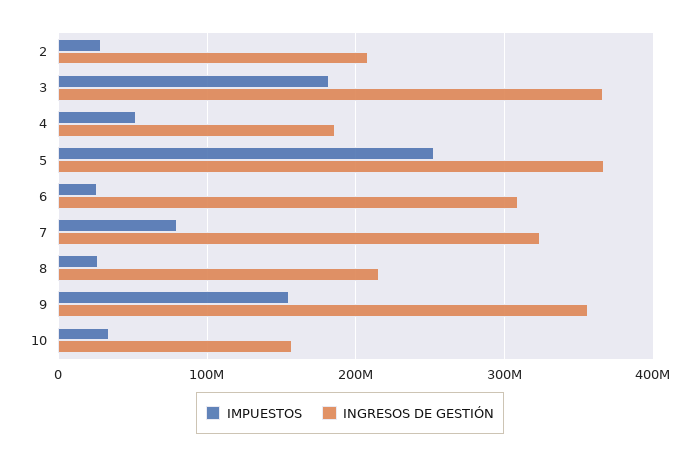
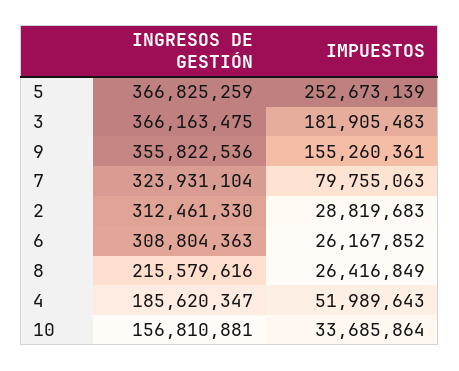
  {
    "IMPUESTOS": {
      "2": 28819683,
      "3": 181905483,
      "4": 51989643,
      "5": 252673139,
      "6": 26167852,
      "7": 79755063,
      "8": 26416849,
      "9": 155260361,
      "10": 33685864
    },
    "INGRESOS DE GESTIÓN": {
-     "2": 210000000,
+     "2": 312461330,
      "3": 366163475,
      "4": 185620347,
      "5": 366825259,
      "6": 308804363,
      "7": 323931104,
      "8": 215579616,
      "9": 355822536,
      "10": 156810881
    }
  }

